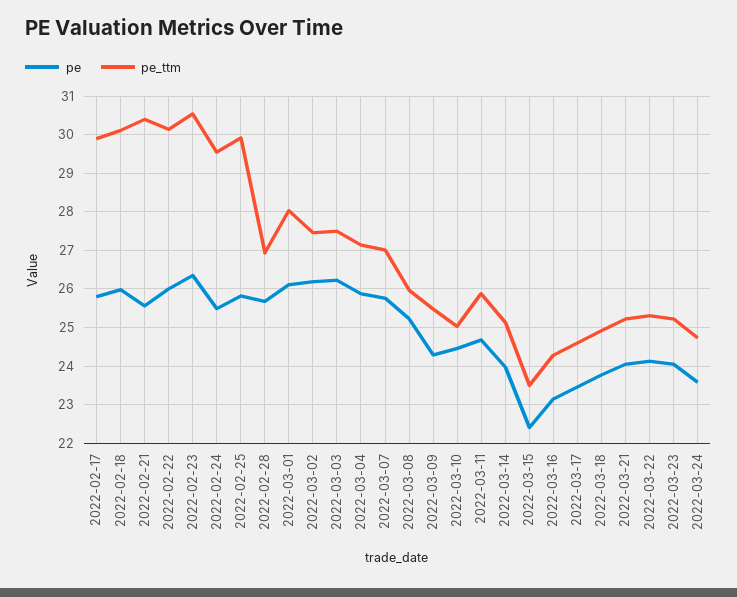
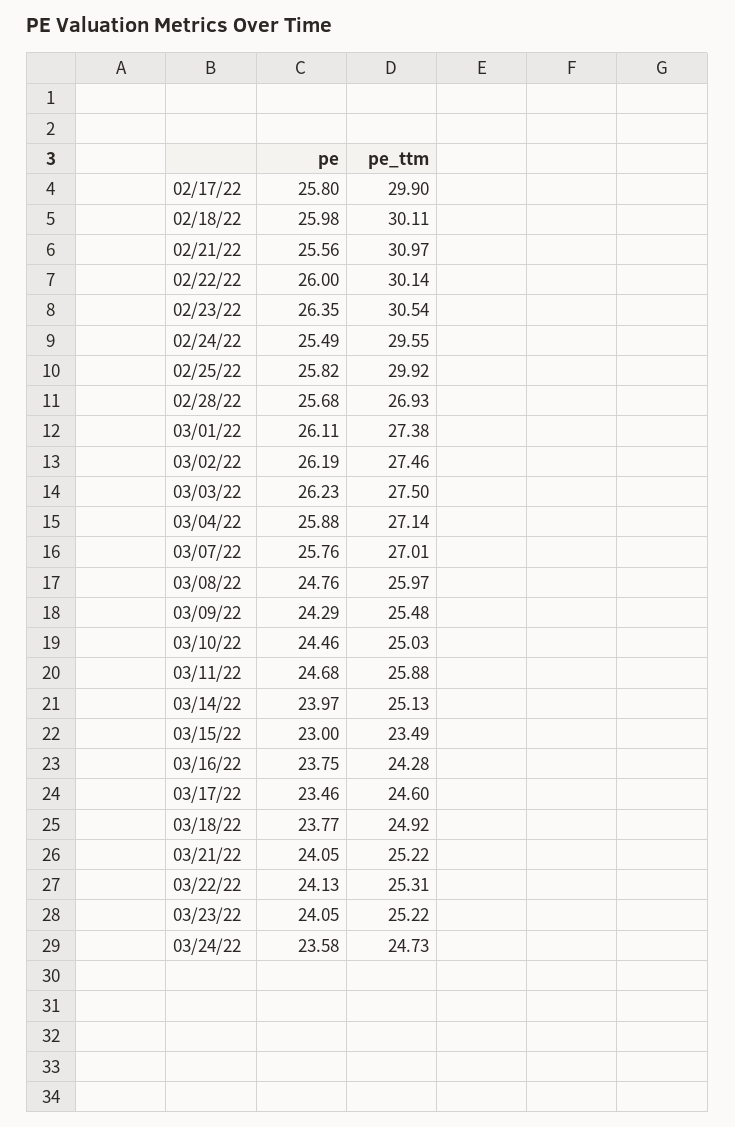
  {
    "pe": {
      "2022-02-17": 25.8,
      "2022-02-18": 25.98,
      "2022-02-21": 25.56,
      "2022-02-22": 26,
      "2022-02-23": 26.35,
      "2022-02-24": 25.49,
      "2022-02-25": 25.82,
      "2022-02-28": 25.68,
      "2022-03-01": 26.11,
      "2022-03-02": 26.19,
      "2022-03-03": 26.23,
      "2022-03-04": 25.88,
      "2022-03-07": 25.76,
-     "2022-03-08": 25.2,
+     "2022-03-08": 24.76,
      "2022-03-09": 24.29,
      "2022-03-10": 24.46,
      "2022-03-11": 24.68,
      "2022-03-14": 23.97,
-     "2022-03-15": 22.4,
+     "2022-03-15": 23,
-     "2022-03-16": 23.2,
+     "2022-03-16": 23.75,
      "2022-03-17": 23.46,
      "2022-03-18": 23.77,
      "2022-03-21": 24.05,
      "2022-03-22": 24.13,
      "2022-03-23": 24.05,
      "2022-03-24": 23.58
    },
    "pe_ttm": {
      "2022-02-17": 29.9,
      "2022-02-18": 30.11,
-     "2022-02-21": 30.4,
+     "2022-02-21": 30.97,
      "2022-02-22": 30.14,
      "2022-02-23": 30.54,
      "2022-02-24": 29.55,
      "2022-02-25": 29.92,
      "2022-02-28": 26.93,
-     "2022-03-01": 28,
+     "2022-03-01": 27.38,
      "2022-03-02": 27.46,
      "2022-03-03": 27.5,
      "2022-03-04": 27.14,
      "2022-03-07": 27.01,
      "2022-03-08": 25.97,
      "2022-03-09": 25.48,
      "2022-03-10": 25.03,
      "2022-03-11": 25.88,
      "2022-03-14": 25.13,
      "2022-03-15": 23.49,
      "2022-03-16": 24.28,
      "2022-03-17": 24.6,
      "2022-03-18": 24.92,
      "2022-03-21": 25.22,
      "2022-03-22": 25.31,
      "2022-03-23": 25.22,
      "2022-03-24": 24.73
    }
  }

